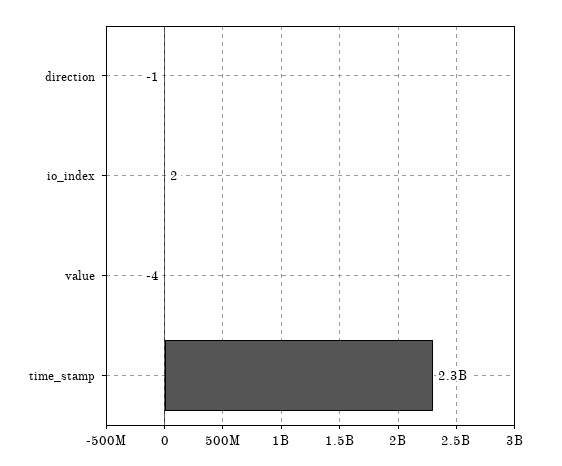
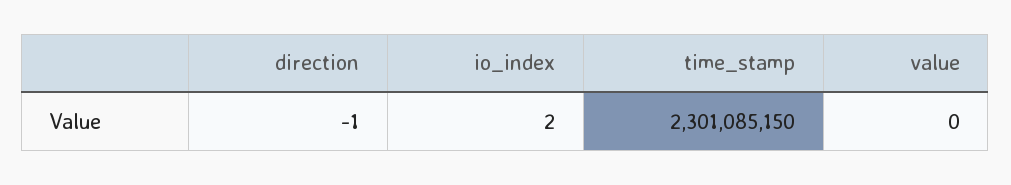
  {
    "direction": -1,
    "io_index": 2,
-   "value": -4,
+   "value": 0,
    "time_stamp": 2301085150
  }

